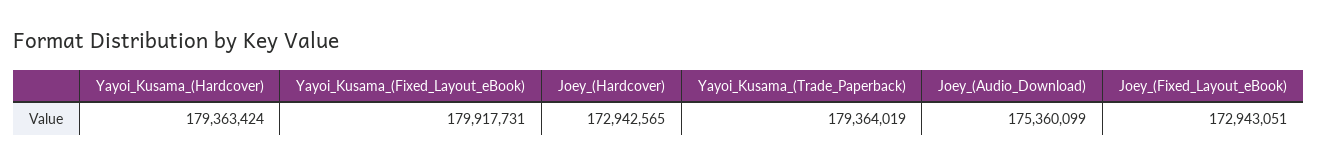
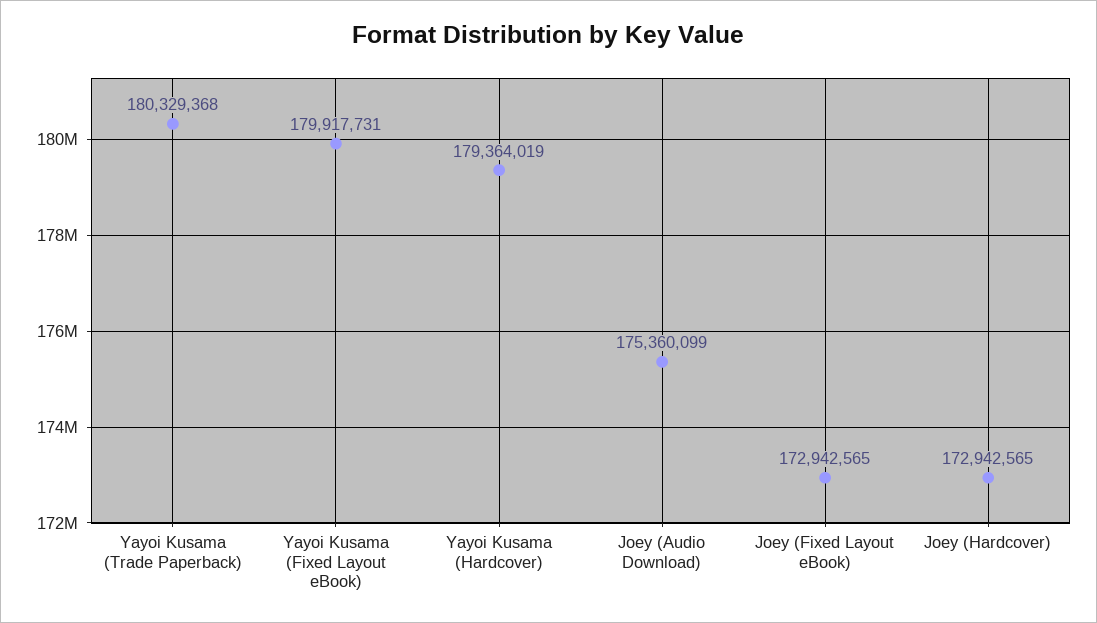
  {
-   "Yayoi_Kusama_(Hardcover)": 179363424,
+   "Yayoi_Kusama_(Hardcover)": 179364019,
    "Yayoi_Kusama_(Fixed_Layout_eBook)": 179917731,
    "Joey_(Hardcover)": 172942565,
-   "Yayoi_Kusama_(Trade_Paperback)": 179364019,
+   "Yayoi_Kusama_(Trade_Paperback)": 180329368,
    "Joey_(Audio_Download)": 175360099,
-   "Joey_(Fixed_Layout_eBook)": 172943051
+   "Joey_(Fixed_Layout_eBook)": 172942565
  }

